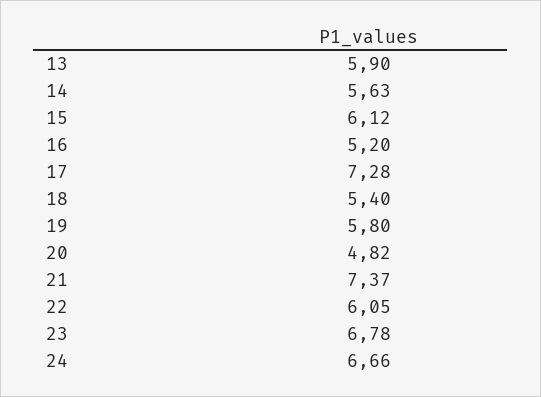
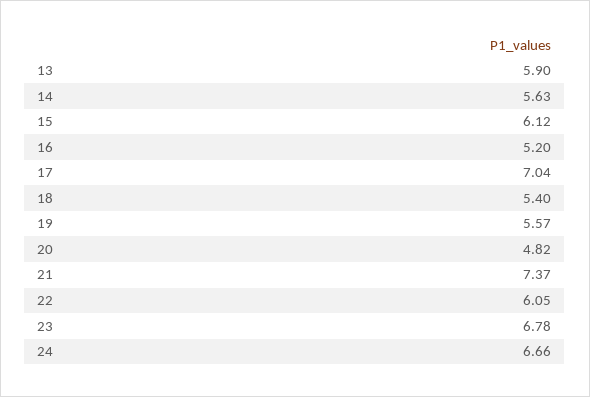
  {
    "13": 5.9,
    "14": 5.63,
    "15": 6.12,
    "16": 5.2,
-   "17": 7.28,
+   "17": 7.04,
    "18": 5.4,
-   "19": 5.8,
+   "19": 5.57,
    "20": 4.82,
    "21": 7.37,
    "22": 6.05,
    "23": 6.78,
    "24": 6.66
  }

